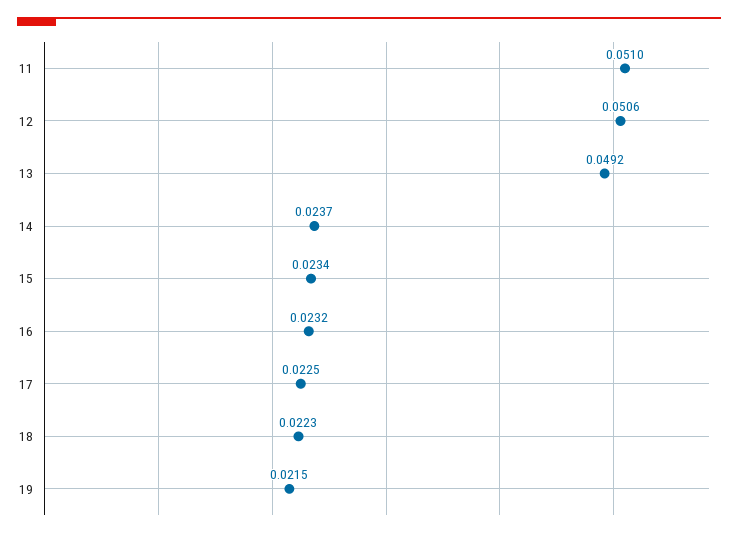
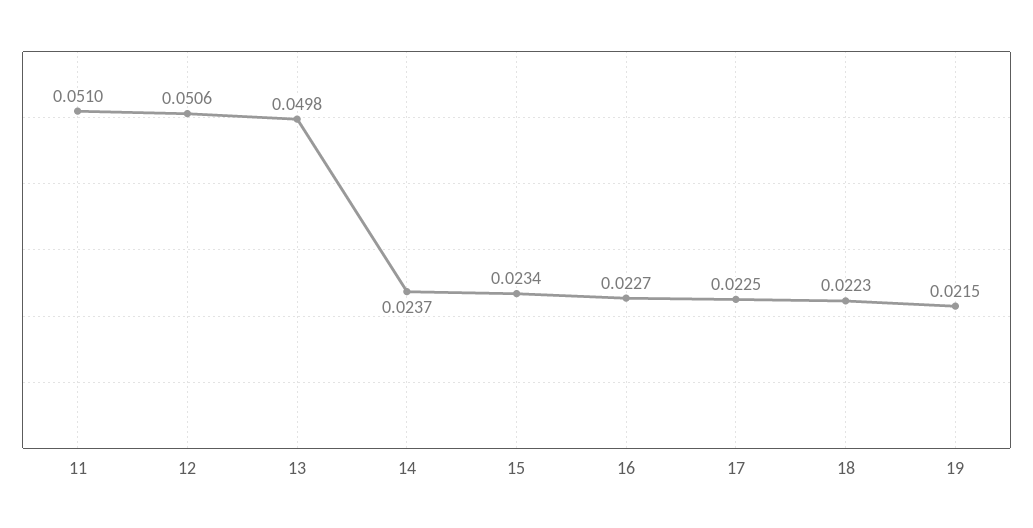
  {
    "11": 0.051,
    "12": 0.0506,
-   "13": 0.0492,
+   "13": 0.0498,
    "14": 0.0237,
    "15": 0.0234,
-   "16": 0.0232,
+   "16": 0.0227,
    "17": 0.0225,
    "18": 0.0223,
    "19": 0.0215
  }

